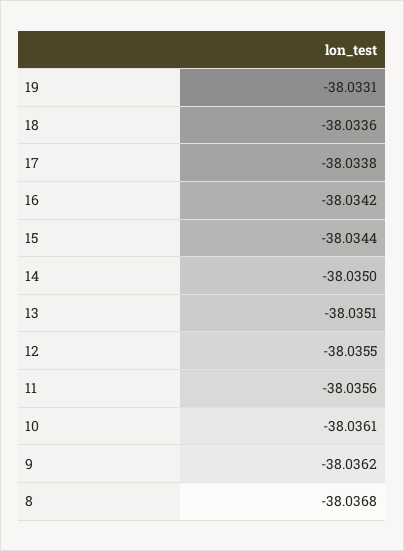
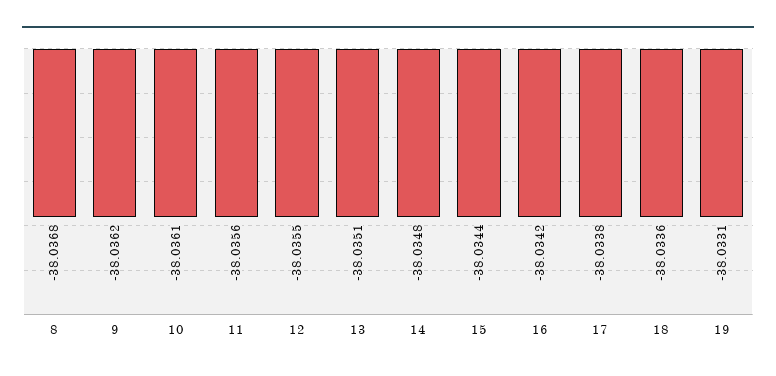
  {
    "19": -38.0331,
    "18": -38.0336,
    "17": -38.0338,
    "16": -38.0342,
    "15": -38.0344,
-   "14": -38.035,
+   "14": -38.0348,
    "13": -38.0351,
    "12": -38.0355,
    "11": -38.0356,
    "10": -38.0361,
    "9": -38.0362,
    "8": -38.0368
  }

